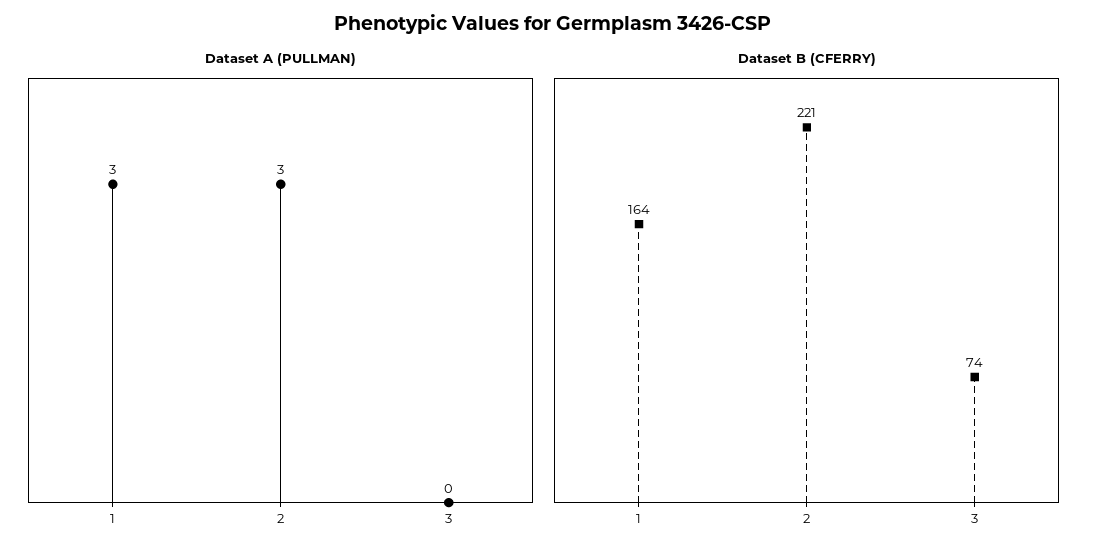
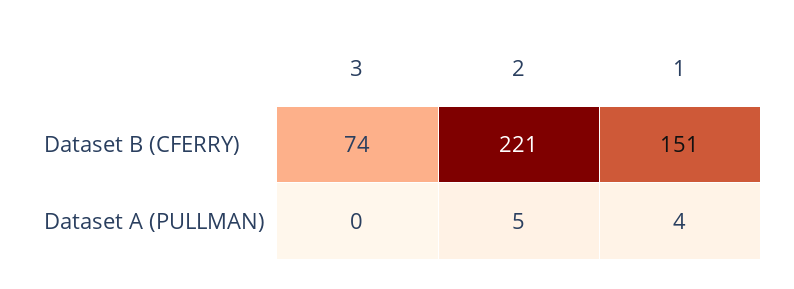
  {
    "Dataset A (PULLMAN)": {
-     "1": 3,
+     "1": 4,
-     "2": 3,
+     "2": 5,
      "3": 0
    },
    "Dataset B (CFERRY)": {
-     "1": 164,
+     "1": 151,
      "2": 221,
      "3": 74
    }
  }

